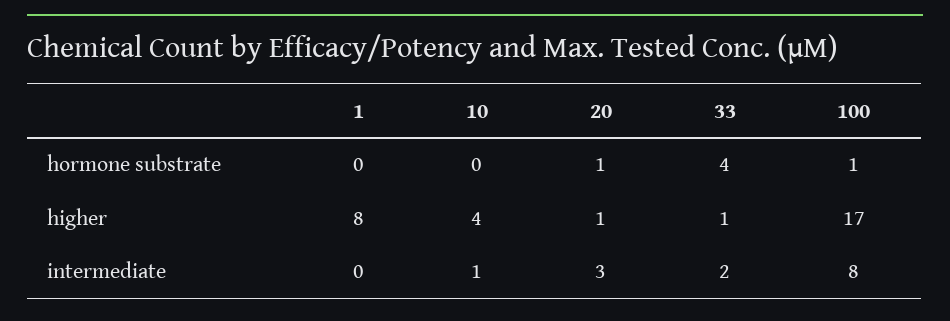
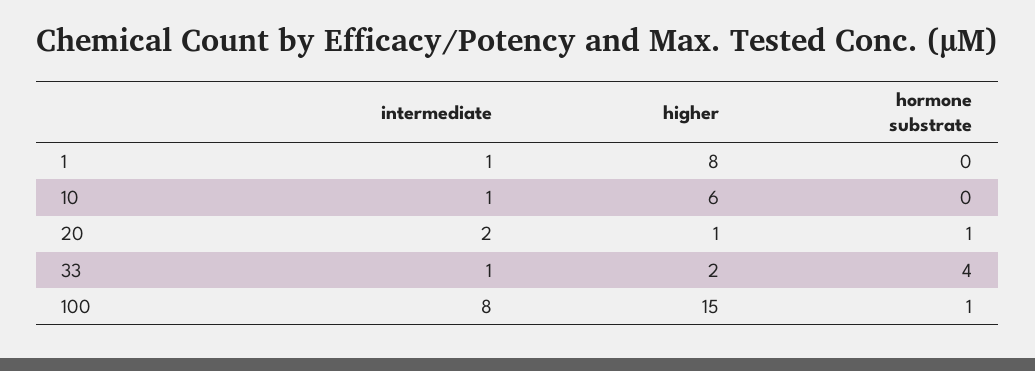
  {
    "1": {
      "hormone substrate": 0,
      "higher": 8,
-     "intermediate": 0
+     "intermediate": 1
    },
    "10": {
      "hormone substrate": 0,
-     "higher": 4,
+     "higher": 6,
      "intermediate": 1
    },
    "20": {
      "hormone substrate": 1,
      "higher": 1,
-     "intermediate": 3
+     "intermediate": 2
    },
    "33": {
      "hormone substrate": 4,
-     "higher": 1,
+     "higher": 2,
-     "intermediate": 2
+     "intermediate": 1
    },
    "100": {
      "hormone substrate": 1,
-     "higher": 17,
+     "higher": 15,
      "intermediate": 8
    }
  }

